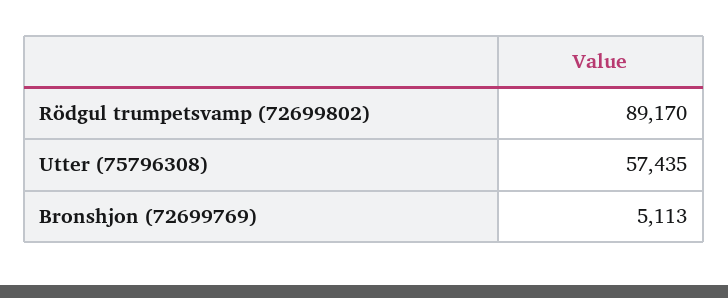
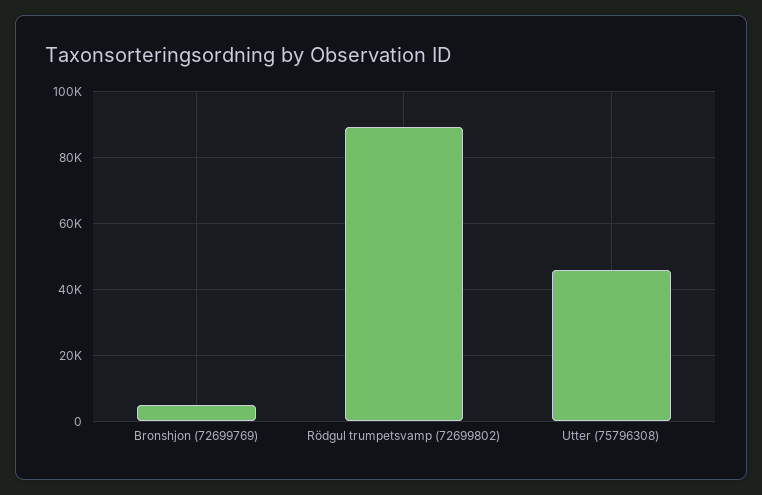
  {
    "Rödgul trumpetsvamp (72699802)": 89170,
-   "Utter (75796308)": 57435,
+   "Utter (75796308)": 46000,
    "Bronshjon (72699769)": 5113
  }

